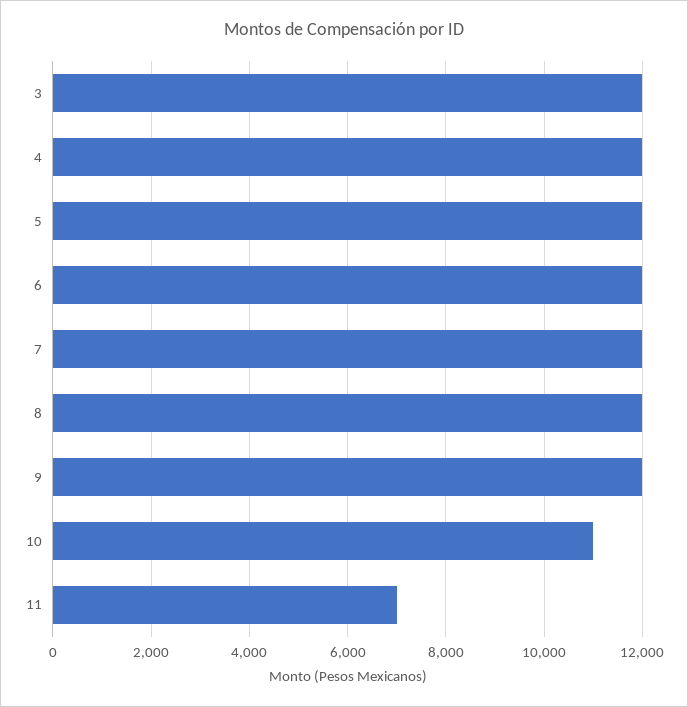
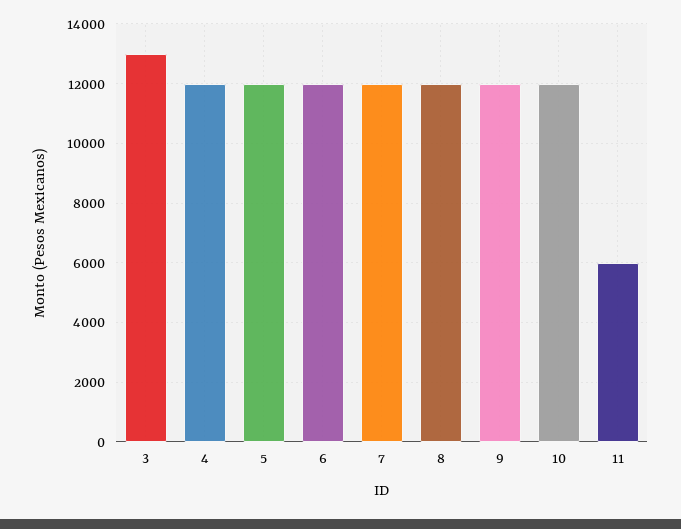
  {
-   "3": 12000,
+   "3": 13000,
    "4": 12000,
    "5": 12000,
    "6": 12000,
    "7": 12000,
    "8": 12000,
    "9": 12000,
-   "10": 11000,
+   "10": 12000,
-   "11": 7000
+   "11": 6000
  }

